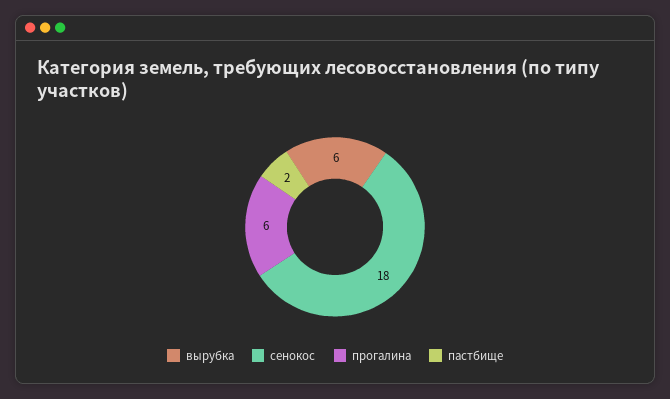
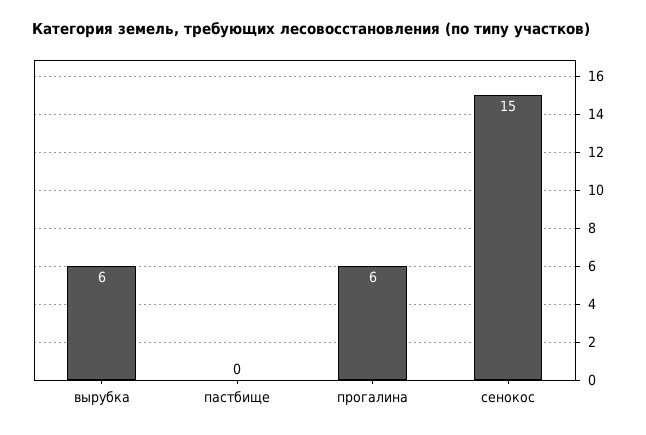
  {
    "вырубка": 6,
-   "сенокос": 18,
+   "сенокос": 15,
    "прогалина": 6,
-   "пастбище": 2
+   "пастбище": 0
  }

